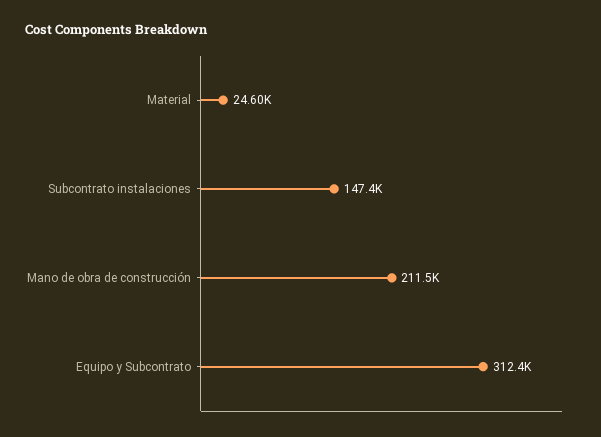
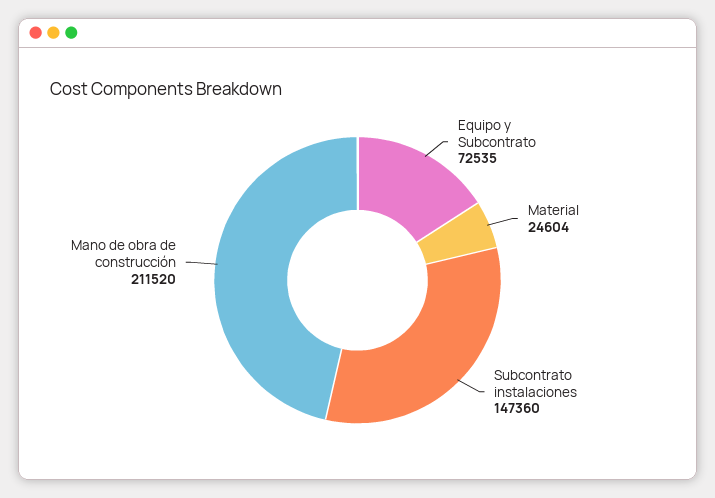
  {
    "Material": 24604,
    "Subcontrato instalaciones": 147360,
    "Mano de obra de construcción": 211520,
-   "Equipo y Subcontrato": 312400
+   "Equipo y Subcontrato": 72535
  }

